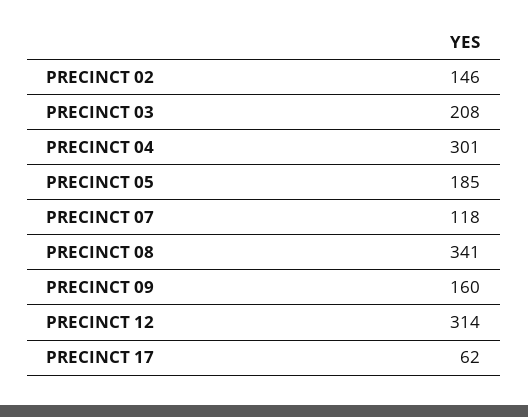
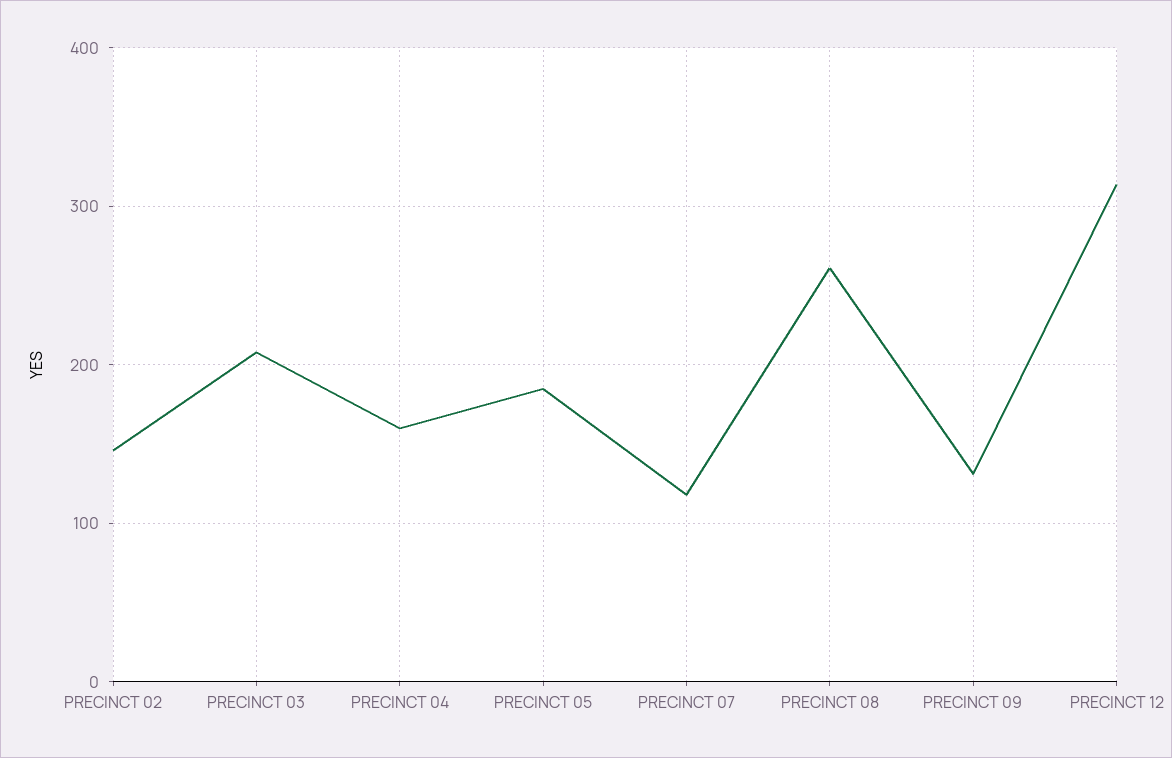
  {
    "PRECINCT 02": 146,
    "PRECINCT 03": 208,
-   "PRECINCT 04": 301,
+   "PRECINCT 04": 160,
    "PRECINCT 05": 185,
    "PRECINCT 07": 118,
-   "PRECINCT 08": 341,
+   "PRECINCT 08": 260,
-   "PRECINCT 09": 160,
+   "PRECINCT 09": 130,
-   "PRECINCT 12": 314,
+   "PRECINCT 12": 314
-   "PRECINCT 17": 62
  }

